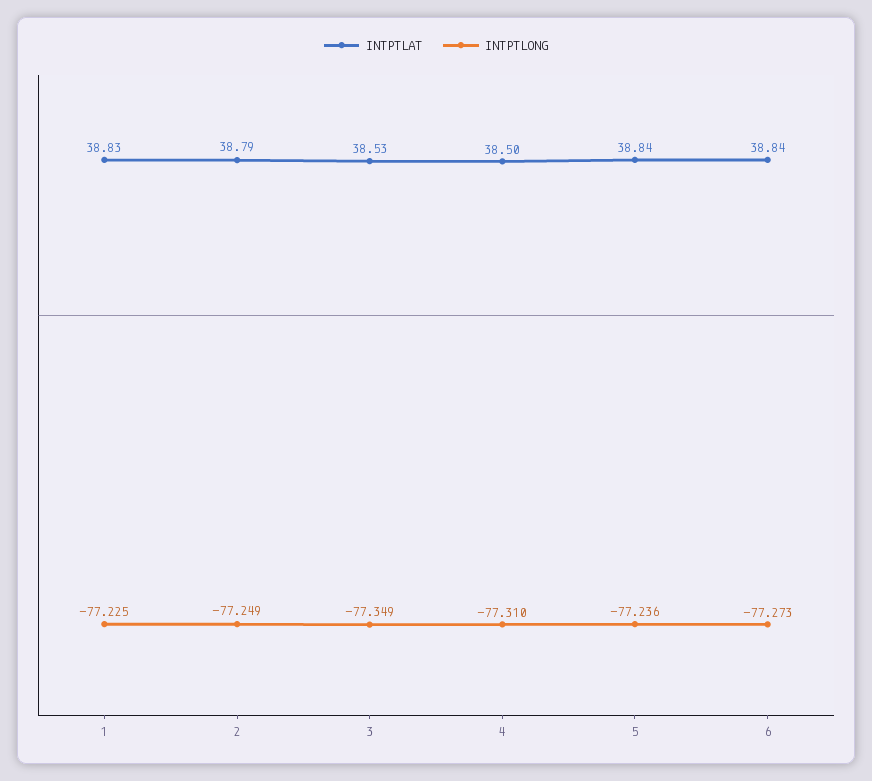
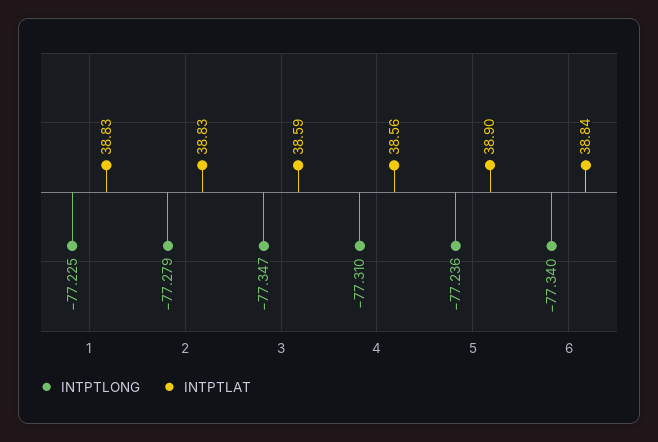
  {
    "INTPTLAT": {
      "1": 38.83,
-     "2": 38.79,
+     "2": 38.83,
-     "3": 38.53,
+     "3": 38.59,
-     "4": 38.5,
+     "4": 38.56,
-     "5": 38.84,
+     "5": 38.9,
      "6": 38.84
    },
    "INTPTLONG": {
      "1": -77.225,
-     "2": -77.249,
+     "2": -77.279,
-     "3": -77.349,
+     "3": -77.347,
      "4": -77.31,
      "5": -77.236,
-     "6": -77.273
+     "6": -77.34
    }
  }

